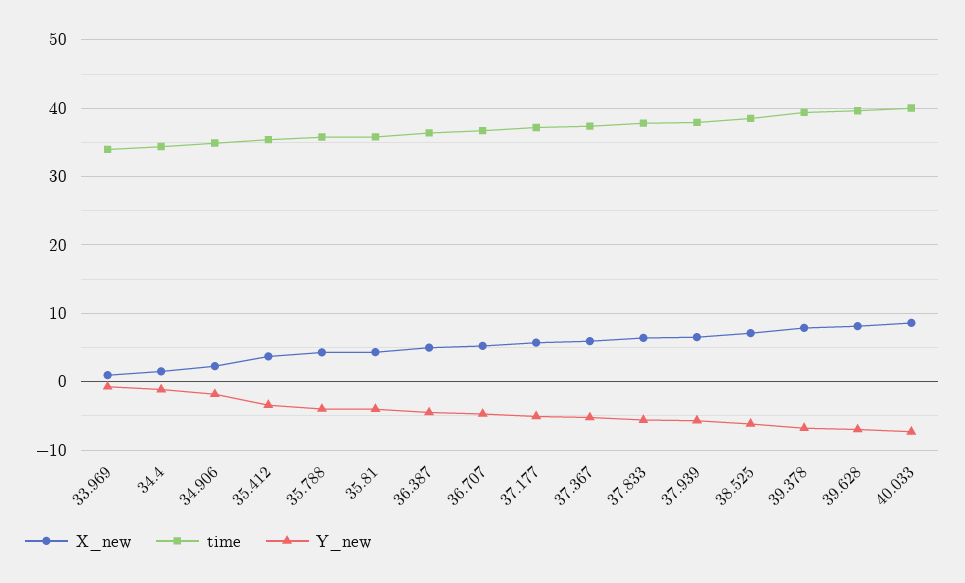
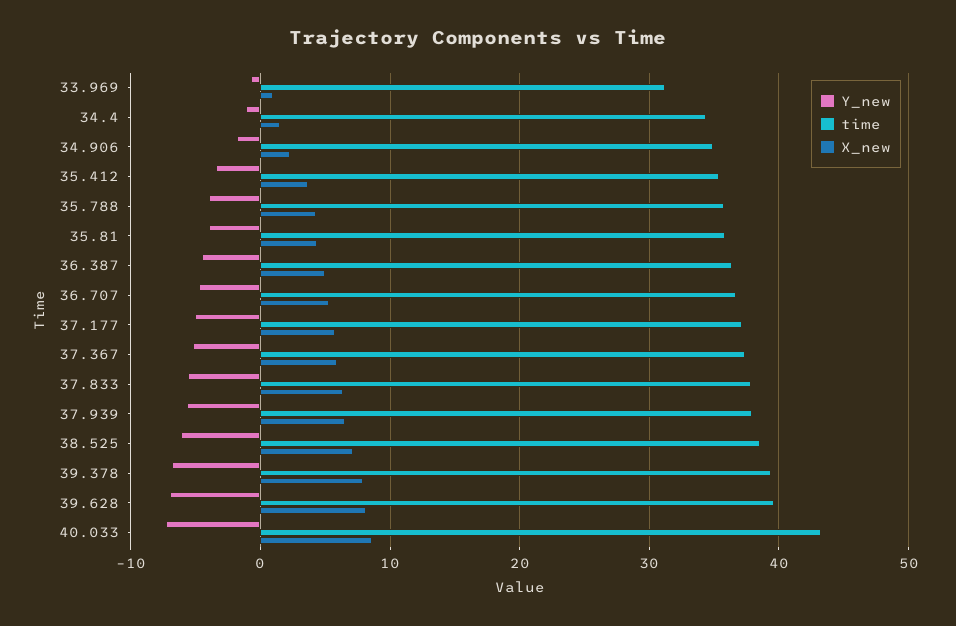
  {
    "X_new": {
      "33.969": 1,
      "34.4": 2,
      "34.906": 2,
      "35.412": 4,
      "35.788": 4,
      "35.81": 4,
      "36.387": 5,
      "36.707": 5,
      "37.177": 6,
      "37.367": 6,
      "37.833": 6,
      "37.939": 7,
      "38.525": 7,
      "39.378": 8,
      "39.628": 8,
      "40.033": 9
    },
    "time": {
-     "33.969": 34,
+     "33.969": 31,
      "34.4": 34,
      "34.906": 35,
      "35.412": 35,
      "35.788": 36,
      "35.81": 36,
      "36.387": 36,
      "36.707": 37,
      "37.177": 37,
      "37.367": 37,
      "37.833": 38,
      "37.939": 38,
      "38.525": 39,
      "39.378": 39,
      "39.628": 40,
-     "40.033": 40
+     "40.033": 43
    },
    "Y_new": {
      "33.969": -1,
      "34.4": -1,
      "34.906": -2,
      "35.412": -3,
      "35.788": -4,
      "35.81": -4,
      "36.387": -4,
      "36.707": -5,
      "37.177": -5,
      "37.367": -5,
      "37.833": -6,
      "37.939": -6,
      "38.525": -6,
      "39.378": -7,
      "39.628": -7,
      "40.033": -7
    }
  }

